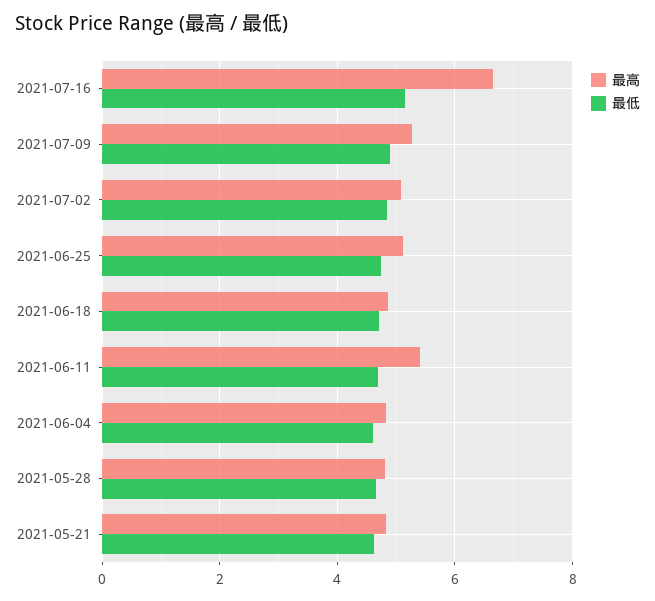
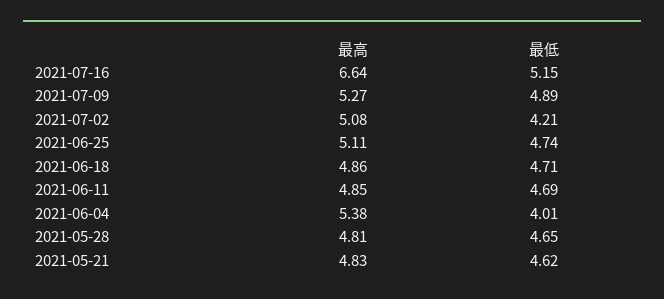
  {
    "最高": {
      "2021-07-16": 6.64,
      "2021-07-09": 5.27,
      "2021-07-02": 5.08,
      "2021-06-25": 5.11,
      "2021-06-18": 4.86,
-     "2021-06-11": 5.4,
+     "2021-06-11": 4.85,
-     "2021-06-04": 4.8,
+     "2021-06-04": 5.38,
      "2021-05-28": 4.81,
      "2021-05-21": 4.83
    },
    "最低": {
      "2021-07-16": 5.15,
      "2021-07-09": 4.89,
-     "2021-07-02": 4.8,
+     "2021-07-02": 4.21,
      "2021-06-25": 4.74,
      "2021-06-18": 4.71,
      "2021-06-11": 4.69,
-     "2021-06-04": 4.6,
+     "2021-06-04": 4.01,
      "2021-05-28": 4.65,
      "2021-05-21": 4.62
    }
  }

